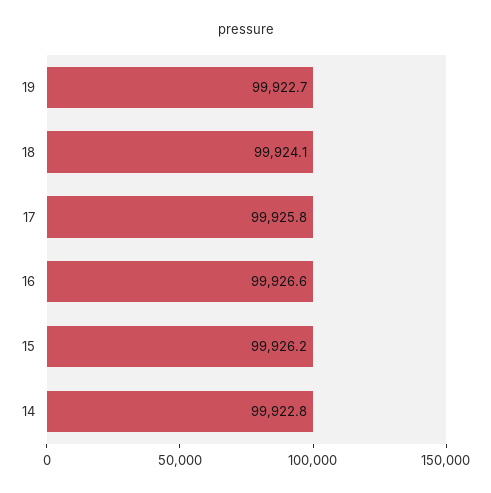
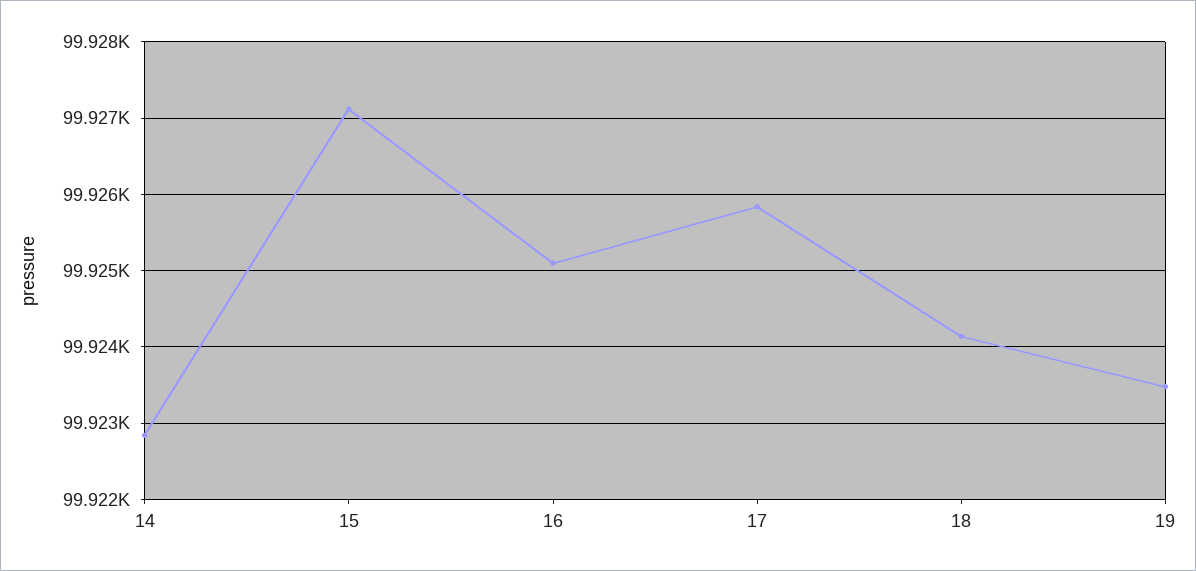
  {
-   "19": 99922.7,
+   "19": 99923.5,
    "18": 99924.1,
    "17": 99925.8,
-   "16": 99926.6,
+   "16": 99925.1,
-   "15": 99926.2,
+   "15": 99927.1,
    "14": 99922.8
  }

